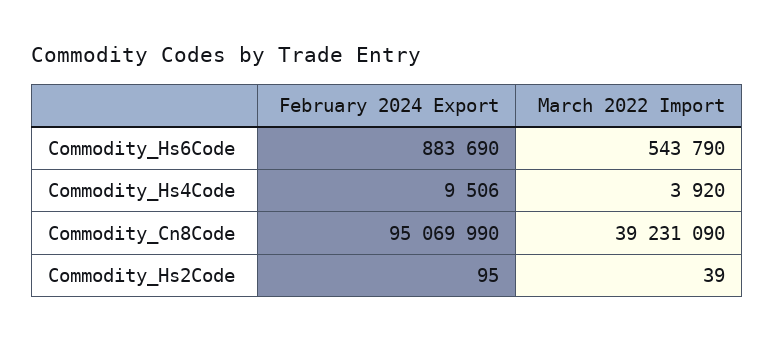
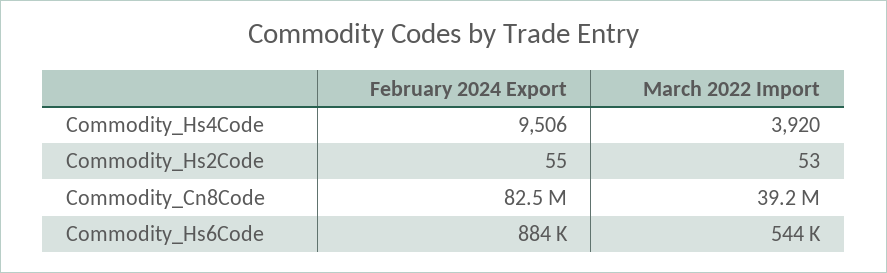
  {
    "February 2024 Export": {
      "Commodity_Hs6Code": 883690,
      "Commodity_Hs4Code": 9506,
-     "Commodity_Cn8Code": 95069990,
+     "Commodity_Cn8Code": 82500000,
-     "Commodity_Hs2Code": 95
+     "Commodity_Hs2Code": 55
    },
    "March 2022 Import": {
      "Commodity_Hs6Code": 543790,
      "Commodity_Hs4Code": 3920,
      "Commodity_Cn8Code": 39231090,
-     "Commodity_Hs2Code": 39
+     "Commodity_Hs2Code": 53
    }
  }

